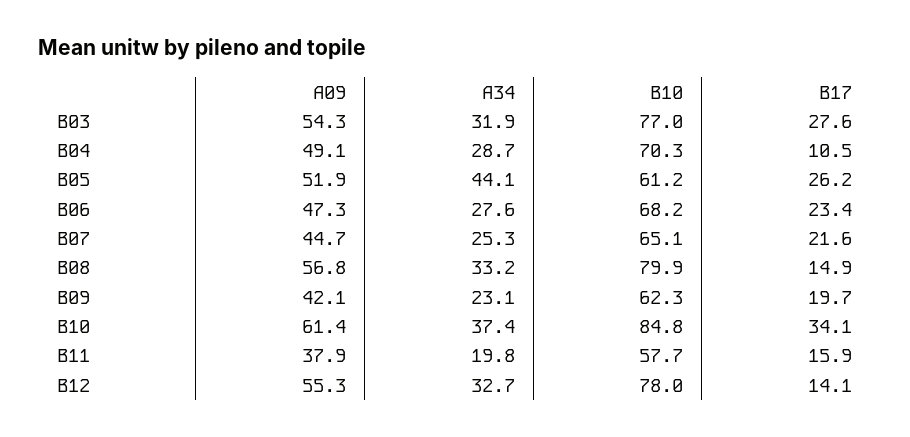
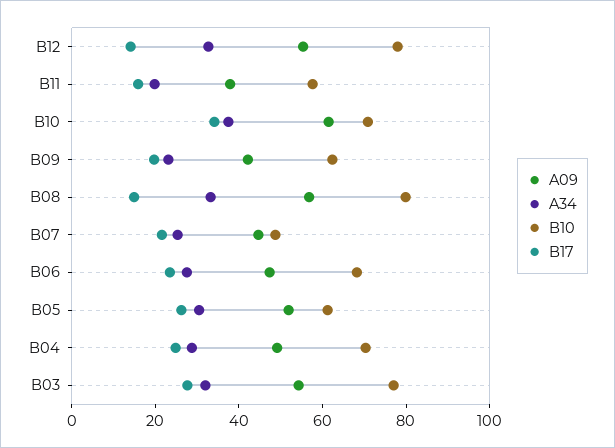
  {
    "A09": {
      "B03": 54.3,
      "B04": 49.1,
      "B05": 51.9,
      "B06": 47.3,
      "B07": 44.7,
      "B08": 56.8,
      "B09": 42.1,
      "B10": 61.4,
      "B11": 37.9,
      "B12": 55.3
    },
    "A34": {
      "B03": 31.9,
      "B04": 28.7,
-     "B05": 44.1,
+     "B05": 30,
      "B06": 27.6,
      "B07": 25.3,
      "B08": 33.2,
      "B09": 23.1,
      "B10": 37.4,
      "B11": 19.8,
      "B12": 32.7
    },
    "B10": {
      "B03": 77,
      "B04": 70.3,
      "B05": 61.2,
      "B06": 68.2,
-     "B07": 65.1,
+     "B07": 50,
      "B08": 79.9,
      "B09": 62.3,
-     "B10": 84.8,
+     "B10": 70,
      "B11": 57.7,
      "B12": 78
    },
    "B17": {
      "B03": 27.6,
-     "B04": 10.5,
+     "B04": 25,
      "B05": 26.2,
      "B06": 23.4,
      "B07": 21.6,
      "B08": 14.9,
      "B09": 19.7,
      "B10": 34.1,
      "B11": 15.9,
      "B12": 14.1
    }
  }

